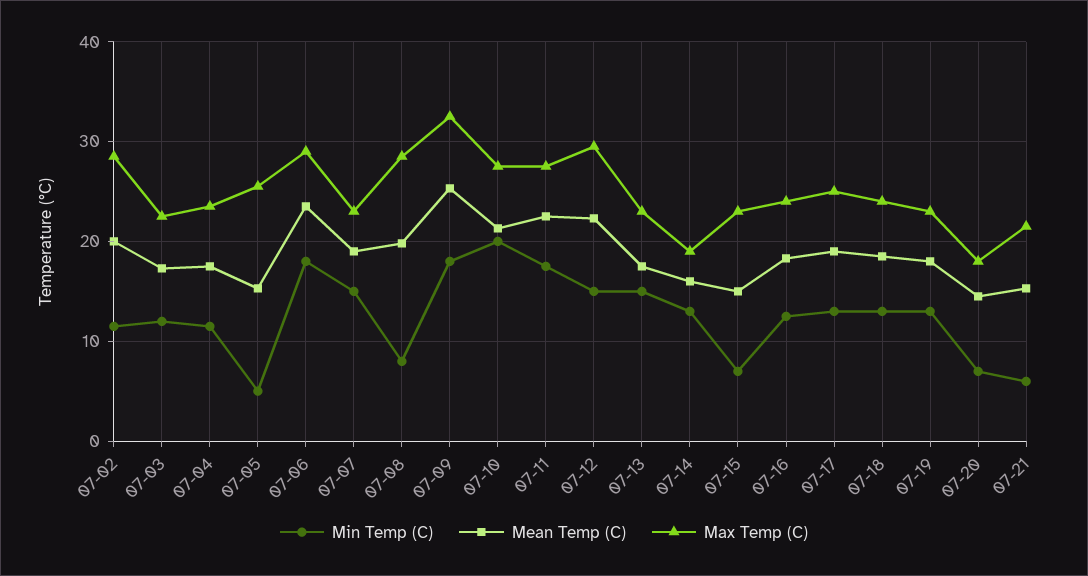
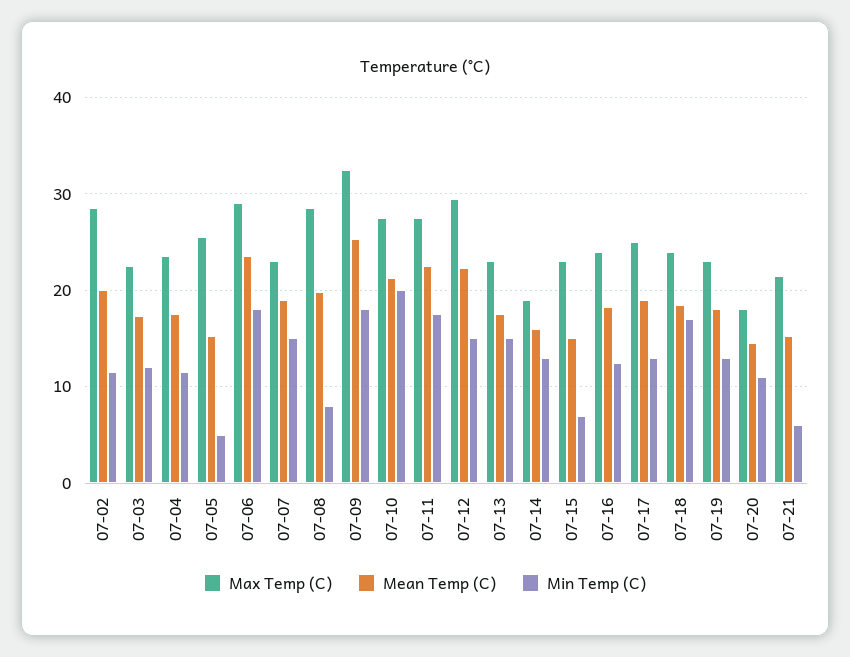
  {
    "Min Temp (C)": {
      "07-02": 12,
      "07-03": 12,
      "07-04": 12,
      "07-05": 5,
      "07-06": 18,
      "07-07": 15,
      "07-08": 8,
      "07-09": 18,
      "07-10": 20,
      "07-11": 18,
      "07-12": 15,
      "07-13": 15,
      "07-14": 13,
      "07-15": 7,
      "07-16": 13,
      "07-17": 13,
-     "07-18": 13,
+     "07-18": 17,
      "07-19": 13,
-     "07-20": 7,
+     "07-20": 11,
      "07-21": 6
    },
    "Mean Temp (C)": {
      "07-02": 20,
      "07-03": 17,
      "07-04": 18,
      "07-05": 15,
      "07-06": 24,
      "07-07": 19,
      "07-08": 20,
      "07-09": 25,
      "07-10": 21,
      "07-11": 23,
      "07-12": 22,
      "07-13": 18,
      "07-14": 16,
      "07-15": 15,
      "07-16": 18,
      "07-17": 19,
      "07-18": 19,
      "07-19": 18,
      "07-20": 15,
      "07-21": 15
    },
    "Max Temp (C)": {
      "07-02": 29,
      "07-03": 23,
      "07-04": 24,
      "07-05": 26,
      "07-06": 29,
      "07-07": 23,
      "07-08": 29,
      "07-09": 33,
      "07-10": 28,
      "07-11": 28,
      "07-12": 30,
      "07-13": 23,
      "07-14": 19,
      "07-15": 23,
      "07-16": 24,
      "07-17": 25,
      "07-18": 24,
      "07-19": 23,
      "07-20": 18,
      "07-21": 22
    }
  }

